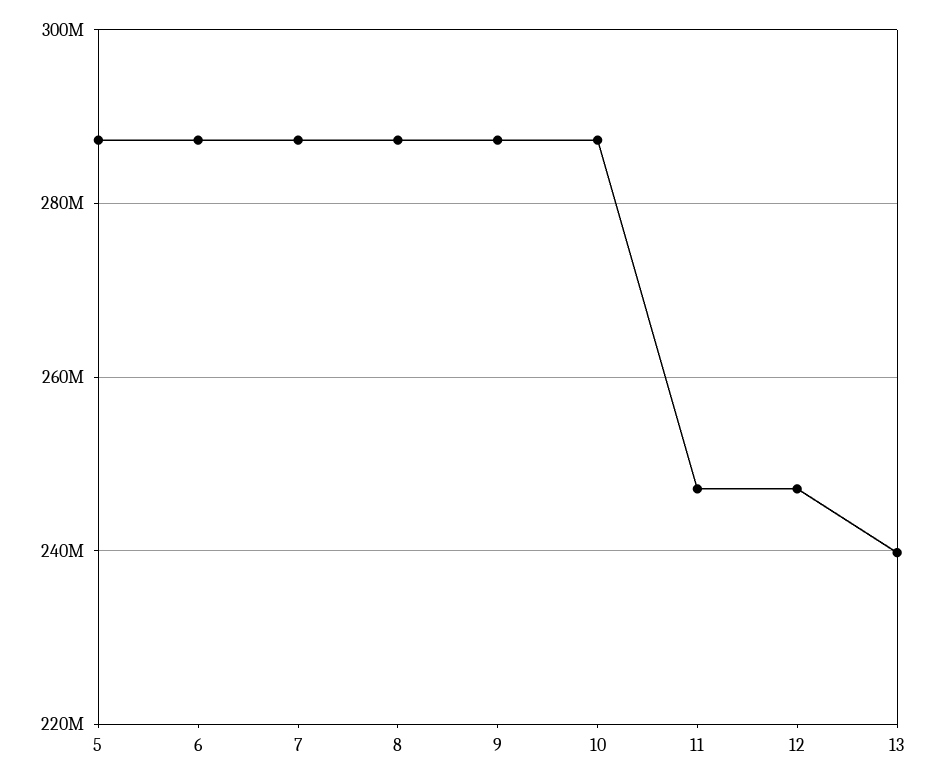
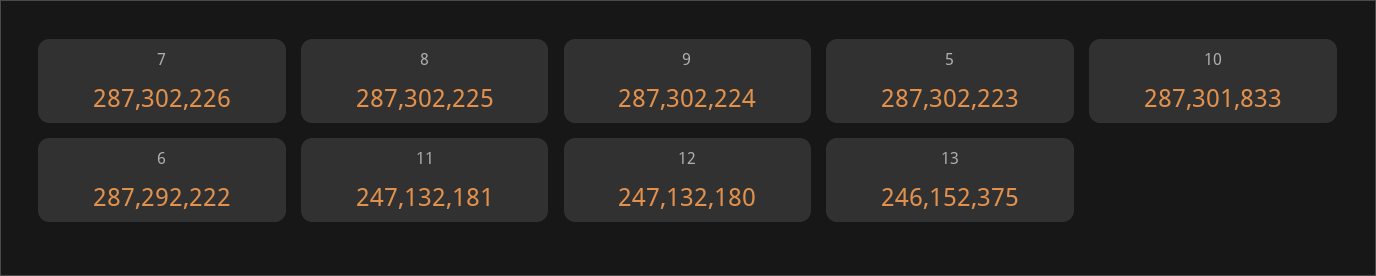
  {
    "5": 287302223,
    "6": 287292222,
    "7": 287302226,
    "8": 287302225,
    "9": 287302224,
    "10": 287301833,
    "11": 247132181,
    "12": 247132180,
-   "13": 240000000
+   "13": 246152375
  }

